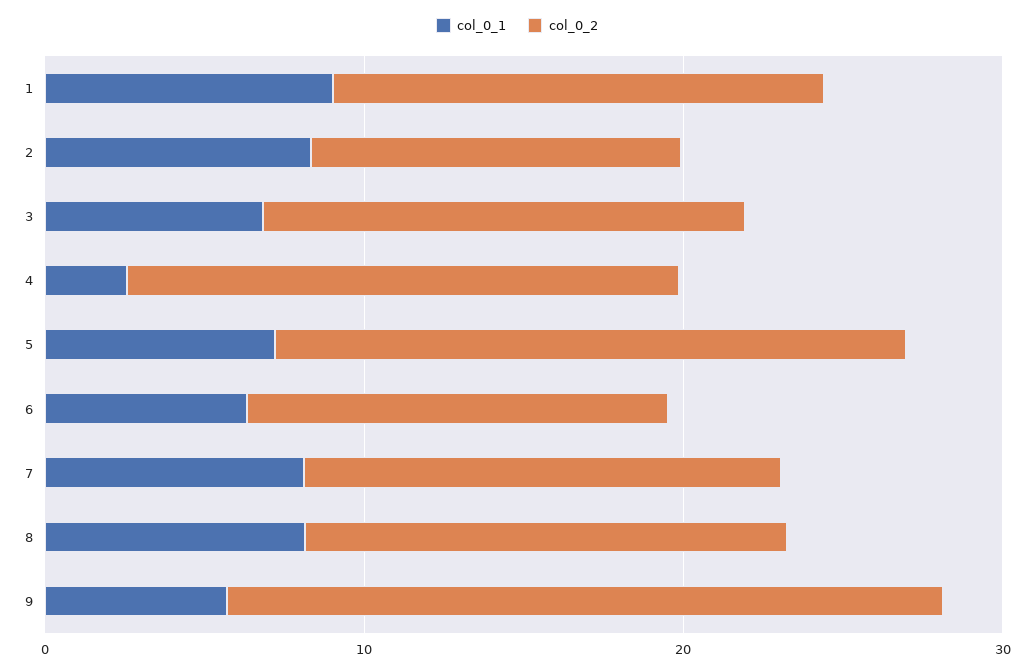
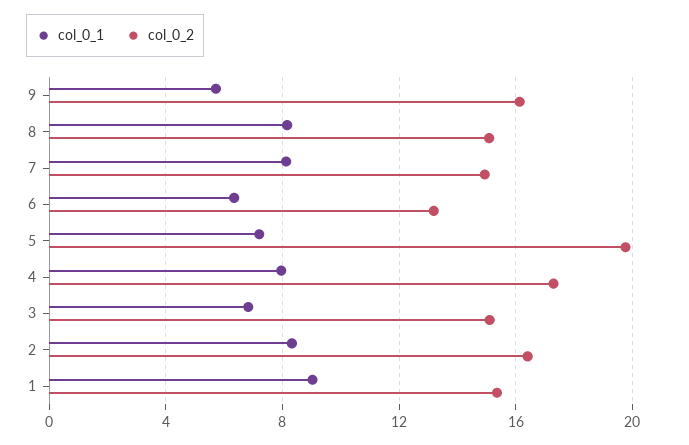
  {
    "col_0_1": {
      "1": 9,
      "2": 8.5,
      "3": 7,
-     "4": 2,
+     "4": 8,
      "5": 7,
      "6": 6.5,
      "7": 8,
      "8": 8,
      "9": 5.5
    },
    "col_0_2": {
      "1": 15.5,
-     "2": 12,
+     "2": 16.5,
      "3": 15,
      "4": 17.5,
      "5": 20,
      "6": 13,
      "7": 15,
      "8": 15,
-     "9": 22
+     "9": 16
    }
  }

